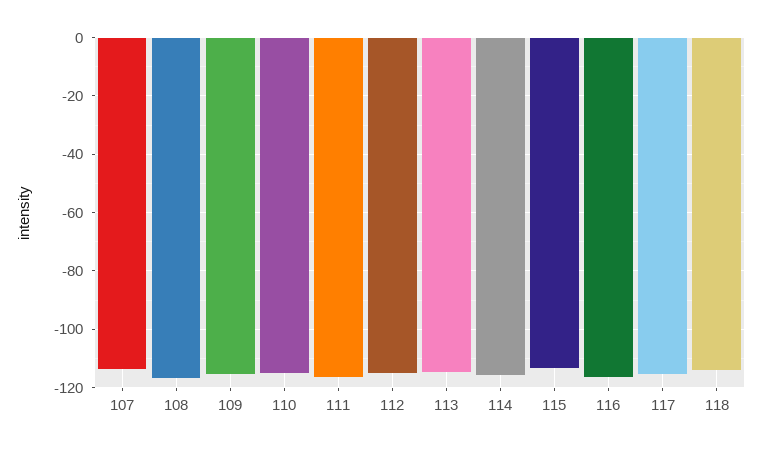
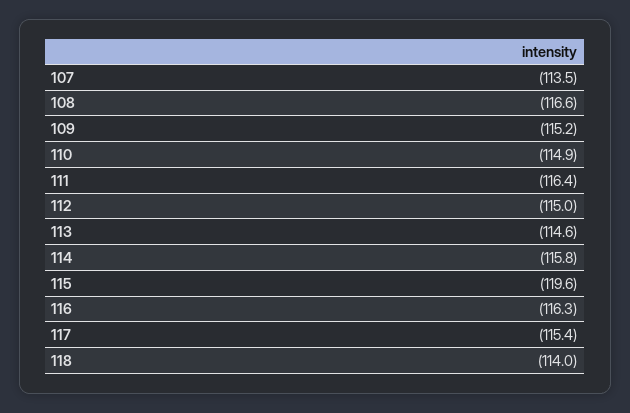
  {
    "107": -113.5,
    "108": -116.6,
    "109": -115.2,
    "110": -114.9,
    "111": -116.4,
    "112": -115,
    "113": -114.6,
    "114": -115.8,
-   "115": -112.5,
+   "115": -119.6,
    "116": -116.3,
    "117": -115.4,
    "118": -114
  }

